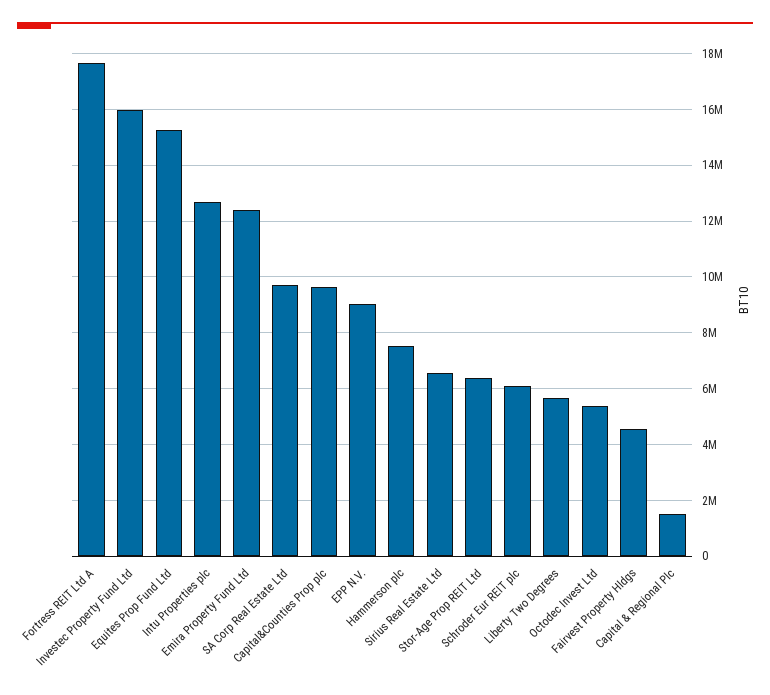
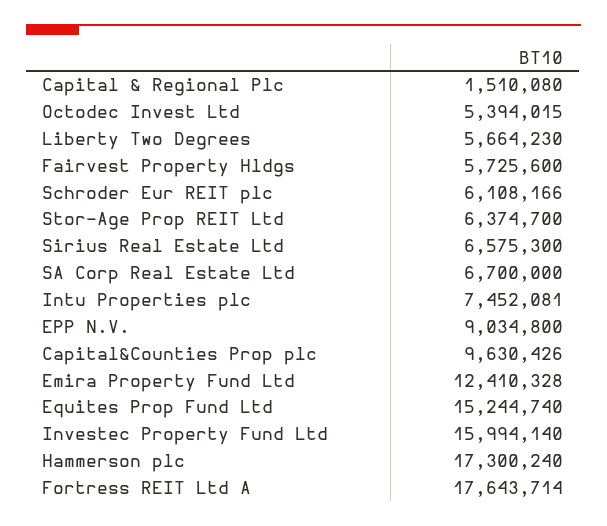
  {
    "Fortress REIT Ltd A": 17643714,
    "Investec Property Fund Ltd": 15994140,
    "Equites Prop Fund Ltd": 15244740,
-   "Intu Properties plc": 12750000,
+   "Intu Properties plc": 7452081,
    "Emira Property Fund Ltd": 12410328,
-   "SA Corp Real Estate Ltd": 9750000,
+   "SA Corp Real Estate Ltd": 6700000,
    "Capital&Counties Prop plc": 9630426,
    "EPP N.V.": 9034800,
-   "Hammerson plc": 7500000,
+   "Hammerson plc": 17300240,
    "Sirius Real Estate Ltd": 6575300,
    "Stor-Age Prop REIT Ltd": 6374700,
    "Schroder Eur REIT plc": 6108166,
    "Liberty Two Degrees": 5664230,
    "Octodec Invest Ltd": 5394015,
-   "Fairvest Property Hldgs": 4500000,
+   "Fairvest Property Hldgs": 5725600,
    "Capital & Regional Plc": 1510080
  }

